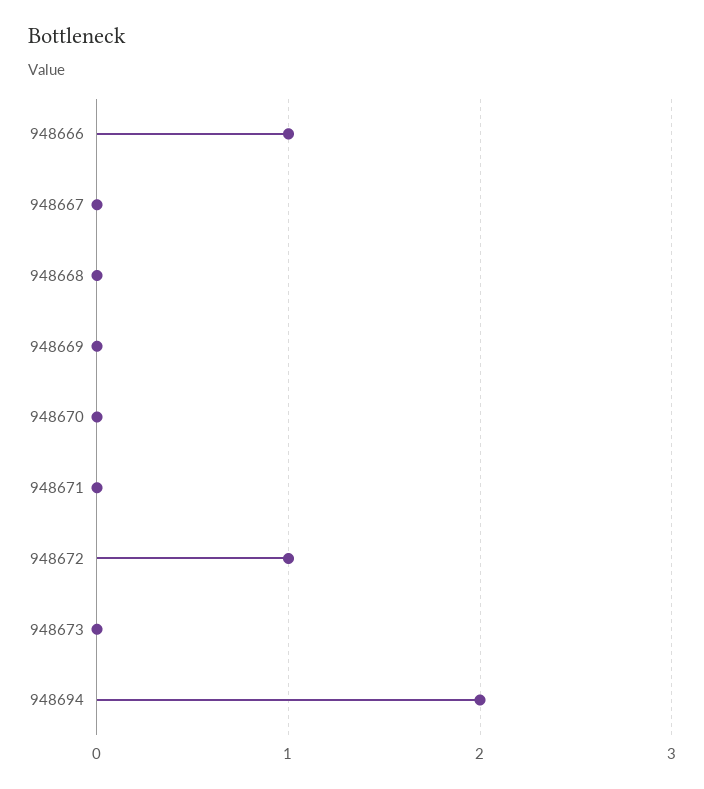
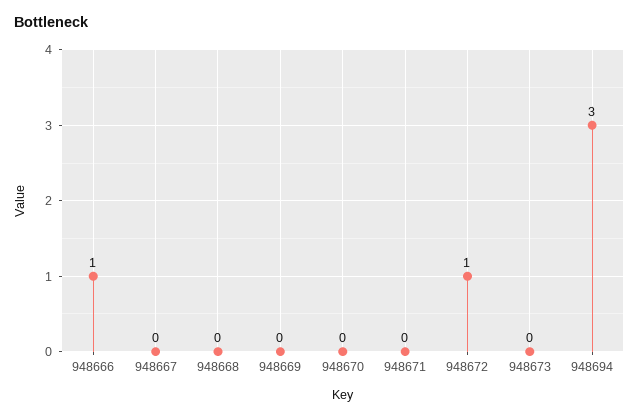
  {
    "948666": 1,
    "948667": 0,
    "948668": 0,
    "948669": 0,
    "948670": 0,
    "948671": 0,
    "948672": 1,
    "948673": 0,
-   "948694": 2
+   "948694": 3
  }

